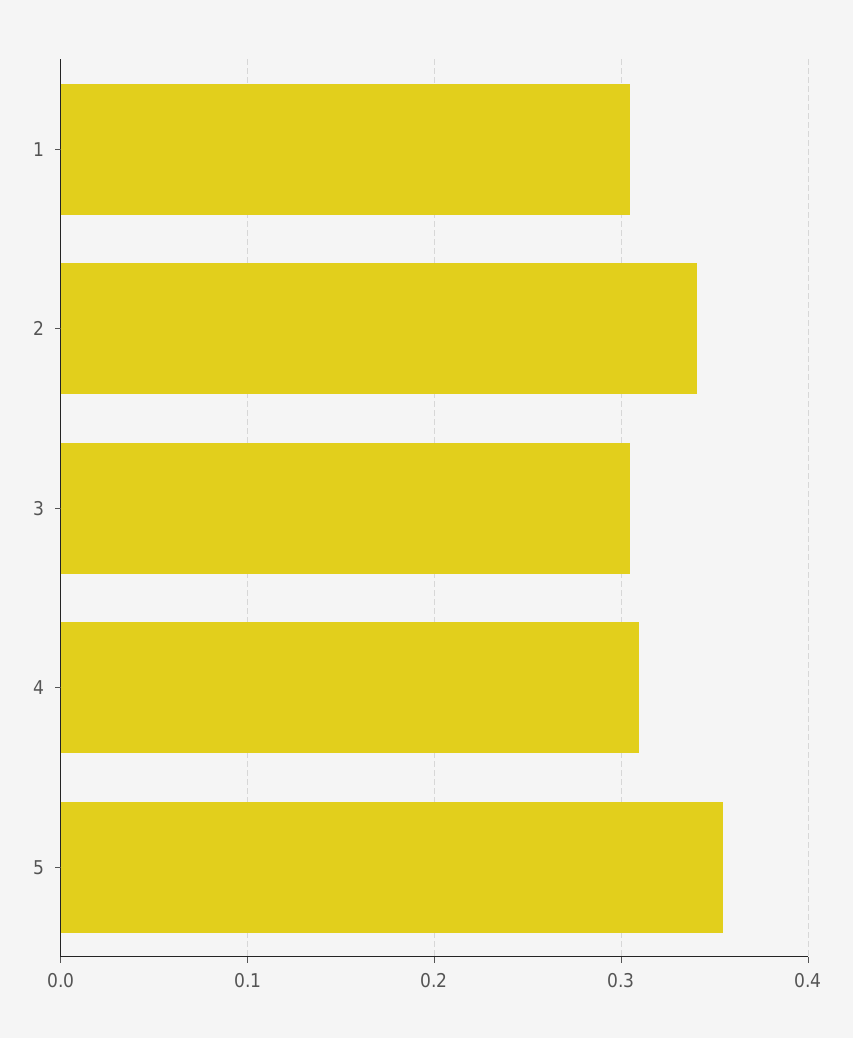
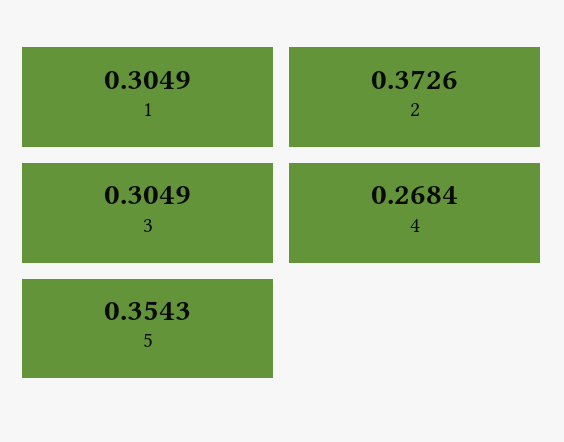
  {
    "1": 0.3049,
-   "2": 0.34,
+   "2": 0.3726,
    "3": 0.3049,
-   "4": 0.31,
+   "4": 0.2684,
    "5": 0.3543
  }

